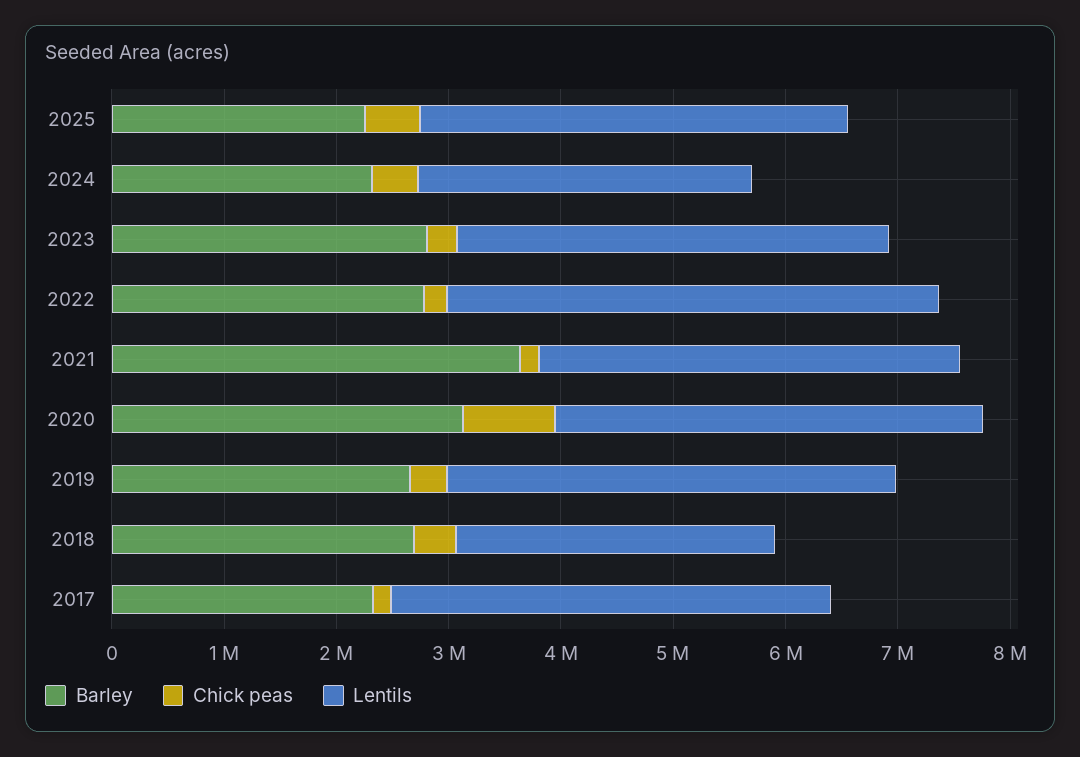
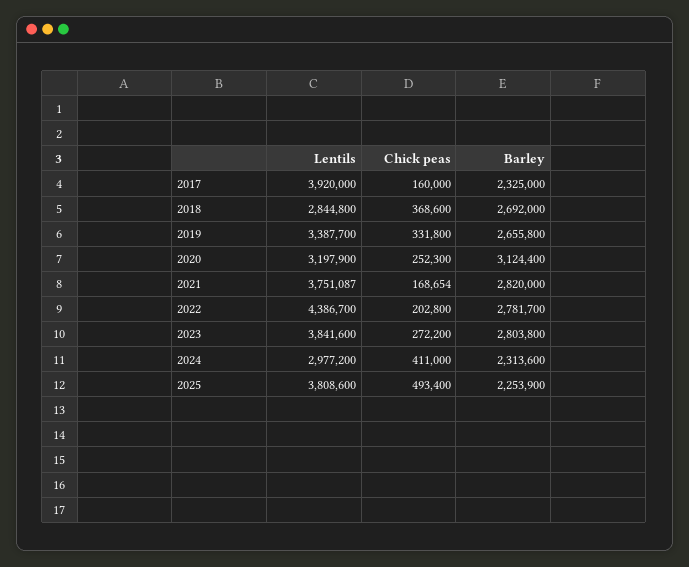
  {
    "Barley": {
      "2025": 2253900,
      "2024": 2313600,
      "2023": 2803800,
      "2022": 2781700,
-     "2021": 3600000,
+     "2021": 2820000,
      "2020": 3124400,
      "2019": 2655800,
      "2018": 2692000,
      "2017": 2325000
    },
    "Chick peas": {
      "2025": 493400,
      "2024": 411000,
      "2023": 272200,
      "2022": 202800,
      "2021": 168654,
-     "2020": 800000,
+     "2020": 252300,
      "2019": 331800,
      "2018": 368600,
      "2017": 160000
    },
    "Lentils": {
      "2025": 3808600,
      "2024": 2977200,
      "2023": 3841600,
      "2022": 4386700,
      "2021": 3751087,
-     "2020": 3800000,
+     "2020": 3197900,
-     "2019": 4000000,
+     "2019": 3387700,
      "2018": 2844800,
      "2017": 3920000
    }
  }

